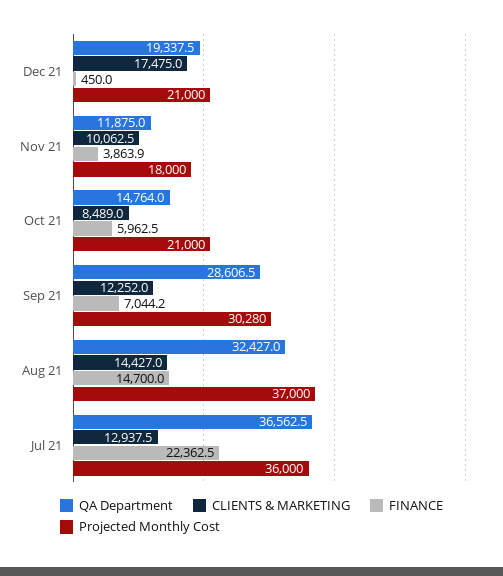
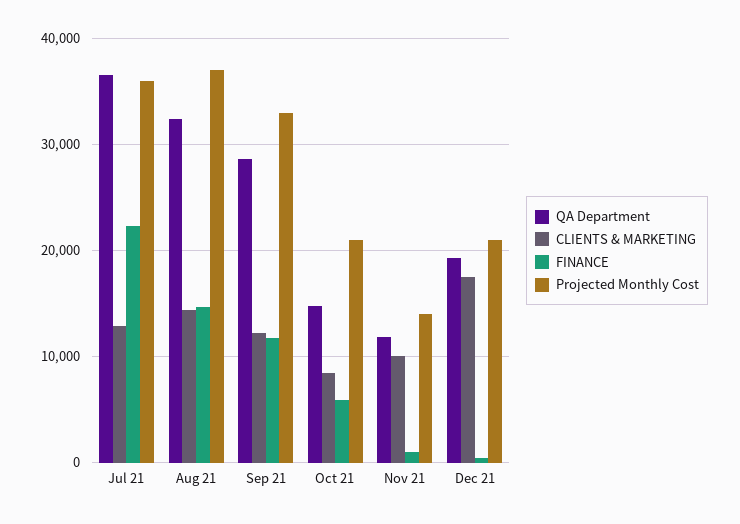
  {
    "QA Department": {
      "Dec 21": 19337.5,
      "Nov 21": 11875,
      "Oct 21": 14764,
      "Sep 21": 28606.5,
      "Aug 21": 32427,
      "Jul 21": 36562.5
    },
    "CLIENTS & MARKETING": {
      "Dec 21": 17475,
      "Nov 21": 10062.5,
      "Oct 21": 8489,
      "Sep 21": 12252,
      "Aug 21": 14427,
      "Jul 21": 12937.5
    },
    "FINANCE": {
      "Dec 21": 450,
-     "Nov 21": 3863.9,
+     "Nov 21": 1000,
      "Oct 21": 5962.5,
-     "Sep 21": 7044.2,
+     "Sep 21": 12000,
      "Aug 21": 14700,
      "Jul 21": 22362.5
    },
    "Projected Monthly Cost": {
      "Dec 21": 21000,
-     "Nov 21": 18000,
+     "Nov 21": 14000,
      "Oct 21": 21000,
-     "Sep 21": 30280,
+     "Sep 21": 33000,
      "Aug 21": 37000,
      "Jul 21": 36000
    }
  }

